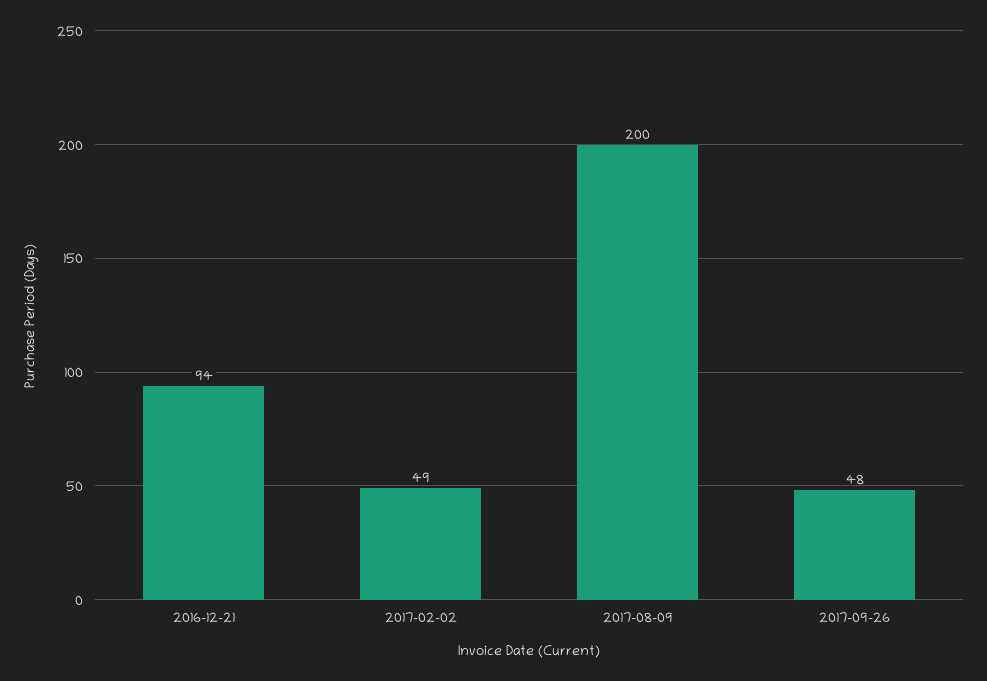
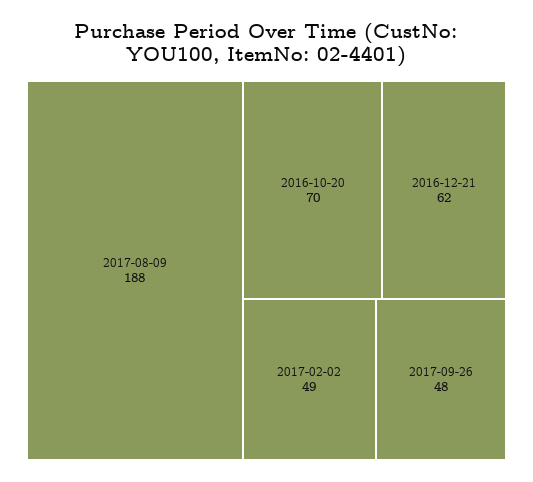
  {
-   "2016-12-21": 94,
+   "2016-12-21": 62,
    "2017-02-02": 49,
-   "2017-08-09": 200,
+   "2017-08-09": 188,
-   "2017-09-26": 48
+   "2017-09-26": 48,
+   "2016-10-20": 70
  }

